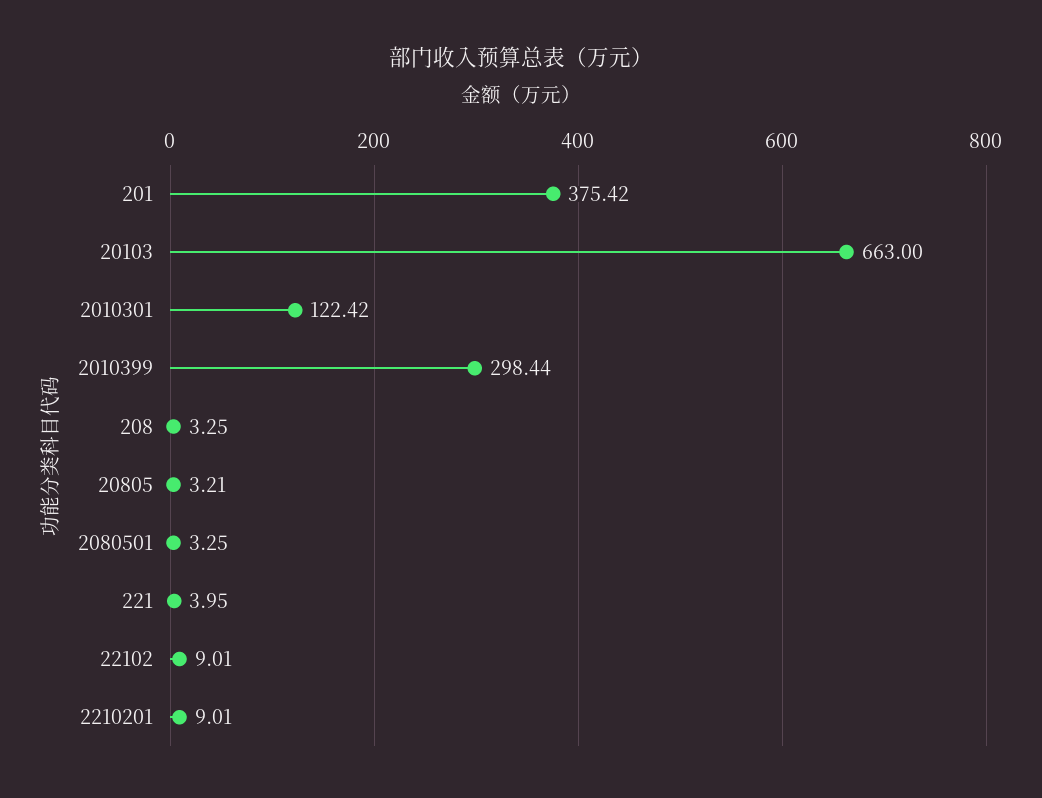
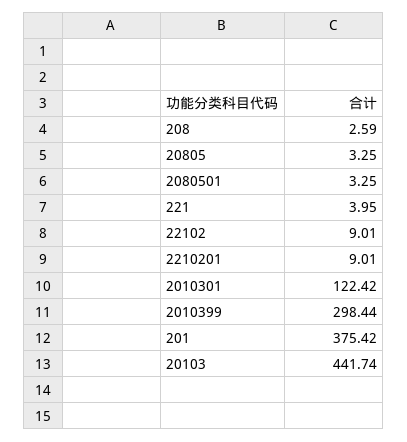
  {
    "201": 375.42,
-   "20103": 663,
+   "20103": 441.74,
    "2010301": 122.42,
    "2010399": 298.44,
-   "208": 3.25,
+   "208": 2.59,
-   "20805": 3.21,
+   "20805": 3.25,
    "2080501": 3.25,
    "221": 3.95,
    "22102": 9.01,
    "2210201": 9.01
  }

